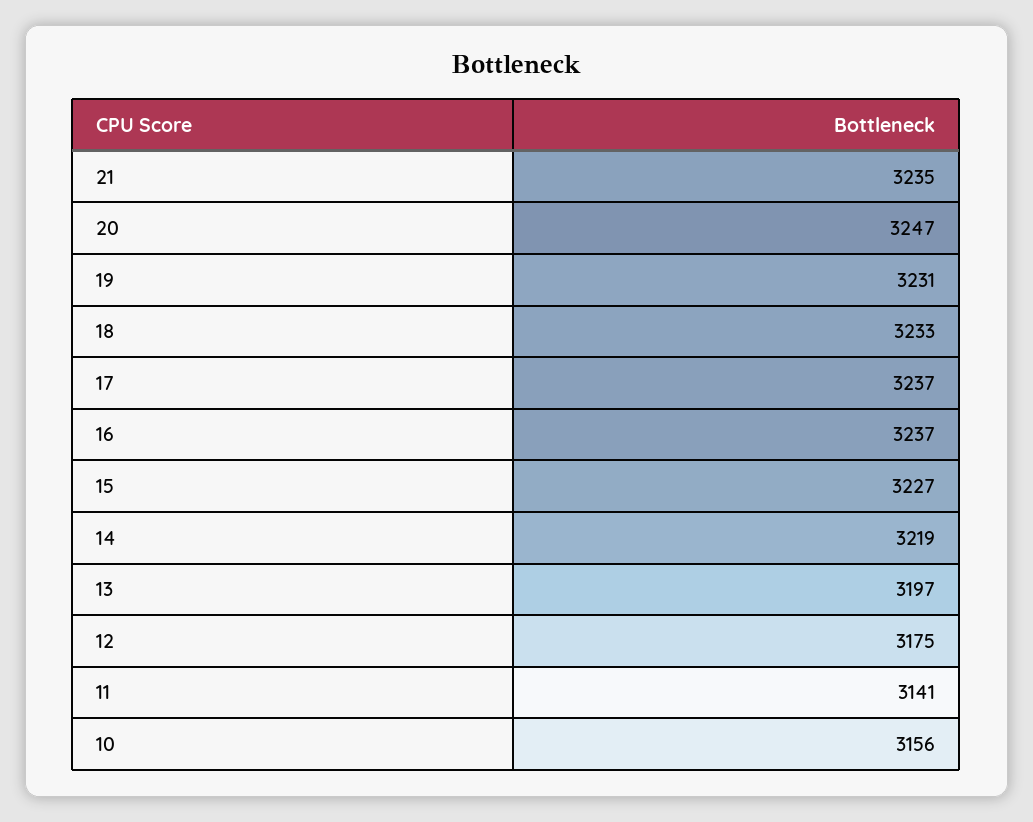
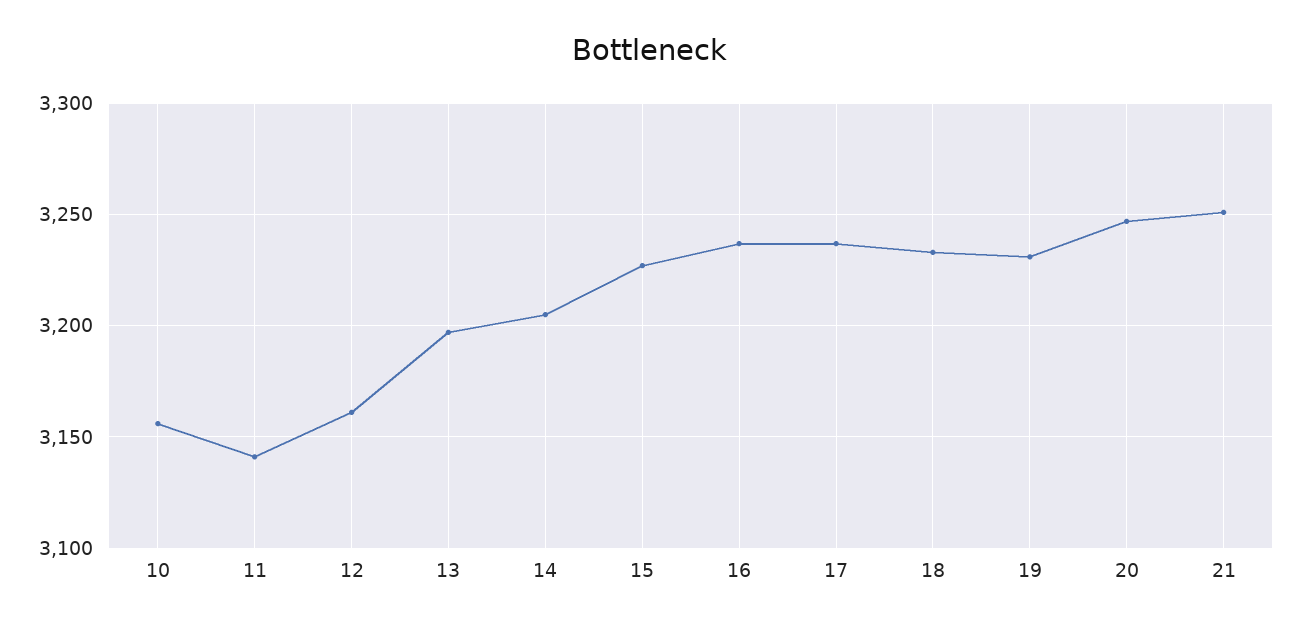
  {
-   "21": 3235,
+   "21": 3250,
    "20": 3247,
    "19": 3231,
    "18": 3233,
    "17": 3237,
    "16": 3237,
    "15": 3227,
-   "14": 3219,
+   "14": 3205,
    "13": 3197,
-   "12": 3175,
+   "12": 3160,
    "11": 3141,
    "10": 3156
  }

